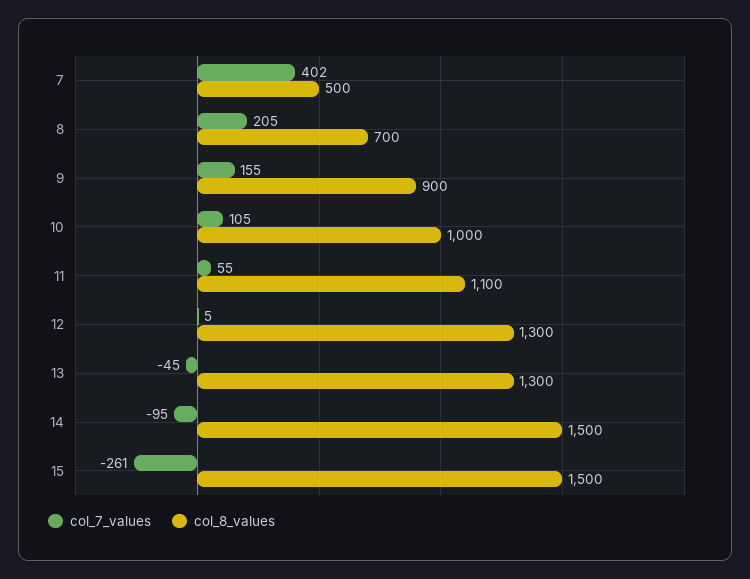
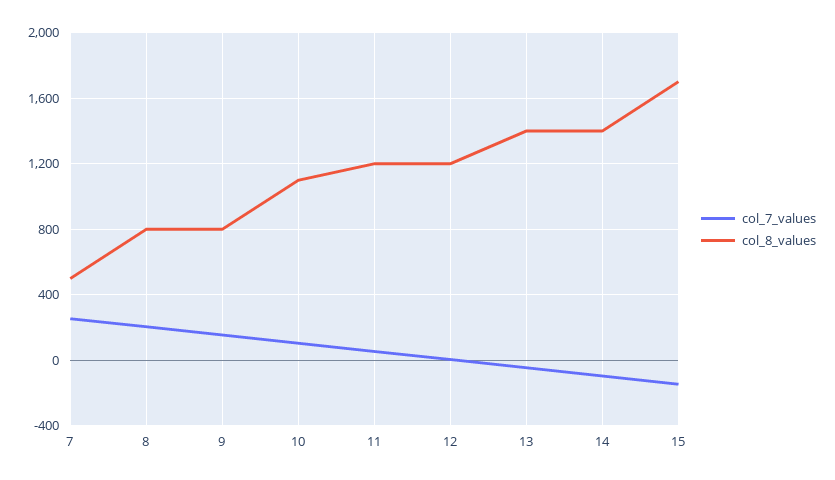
  {
    "col_7_values": {
-     "7": 402,
+     "7": 250,
      "8": 205,
      "9": 155,
      "10": 105,
      "11": 55,
      "12": 5,
      "13": -45,
      "14": -95,
-     "15": -261
+     "15": -150
    },
    "col_8_values": {
      "7": 500,
-     "8": 700,
+     "8": 800,
-     "9": 900,
+     "9": 800,
-     "10": 1000,
+     "10": 1100,
-     "11": 1100,
+     "11": 1200,
-     "12": 1300,
+     "12": 1200,
-     "13": 1300,
+     "13": 1400,
-     "14": 1500,
+     "14": 1400,
-     "15": 1500
+     "15": 1700
    }
  }

